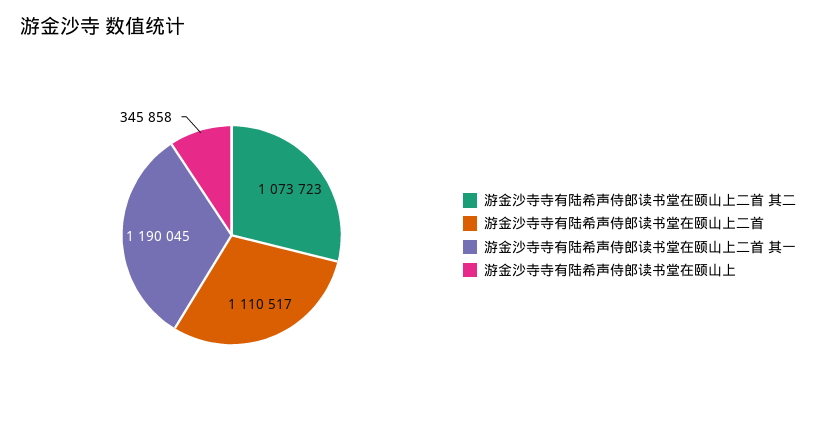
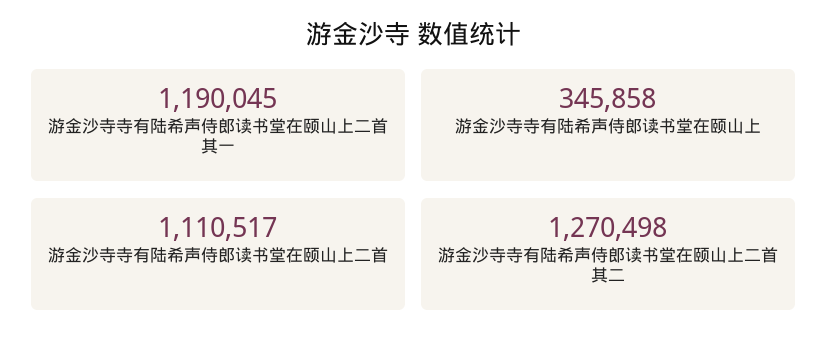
  {
-   "游金沙寺寺有陆希声侍郎读书堂在颐山上二首 其二": 1073723,
+   "游金沙寺寺有陆希声侍郎读书堂在颐山上二首 其二": 1270498,
    "游金沙寺寺有陆希声侍郎读书堂在颐山上二首": 1110517,
    "游金沙寺寺有陆希声侍郎读书堂在颐山上二首 其一": 1190045,
    "游金沙寺寺有陆希声侍郎读书堂在颐山上": 345858
  }

